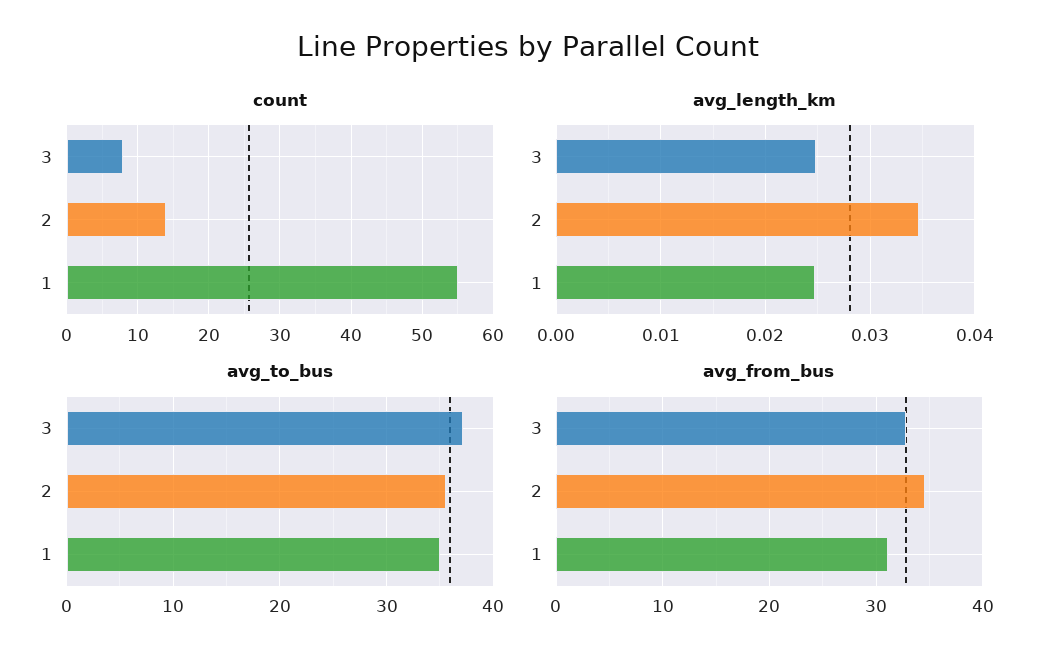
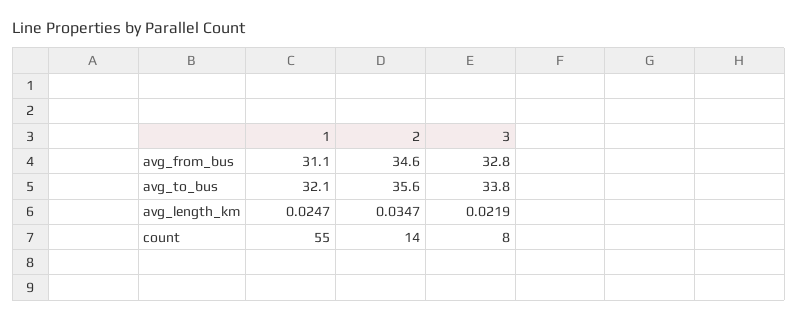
  {
    "count": {
      "3": 8,
      "2": 14,
      "1": 55
    },
    "avg_length_km": {
-     "3": 0.025,
+     "3": 0.0219,
      "2": 0.0347,
      "1": 0.0247
    },
    "avg_to_bus": {
-     "3": 37,
+     "3": 33.8,
      "2": 35.6,
-     "1": 35
+     "1": 32.1
    },
    "avg_from_bus": {
      "3": 32.8,
      "2": 34.6,
      "1": 31.1
    }
  }

